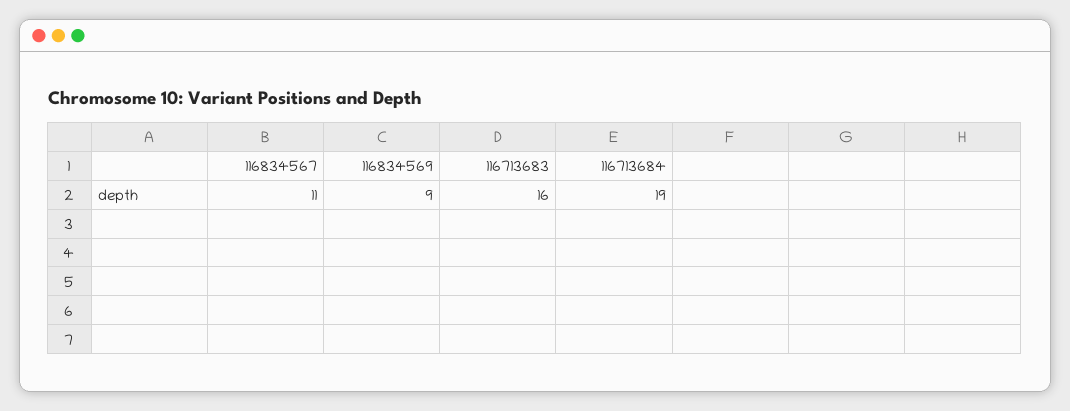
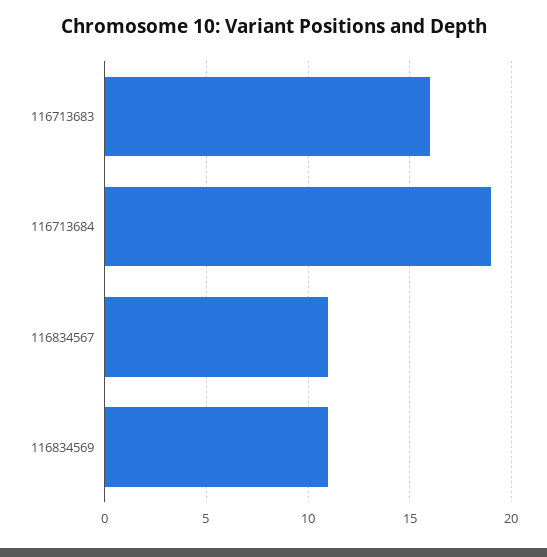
  {
    "116834567": 11,
-   "116834569": 9,
+   "116834569": 11,
    "116713683": 16,
    "116713684": 19
  }

